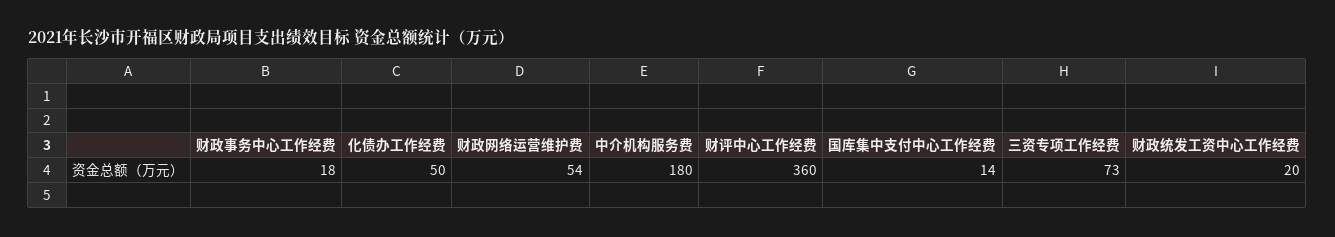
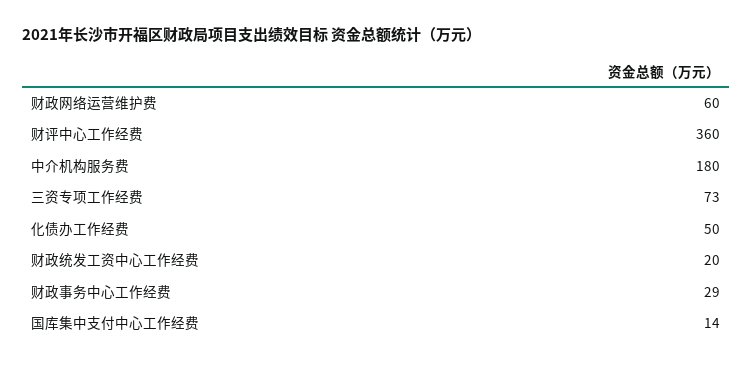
  {
-   "财政事务中心工作经费": 18,
+   "财政事务中心工作经费": 29,
    "化债办工作经费": 50,
-   "财政网络运营维护费": 54,
+   "财政网络运营维护费": 60,
    "中介机构服务费": 180,
    "财评中心工作经费": 360,
    "国库集中支付中心工作经费": 14,
    "三资专项工作经费": 73,
    "财政统发工资中心工作经费": 20
  }

